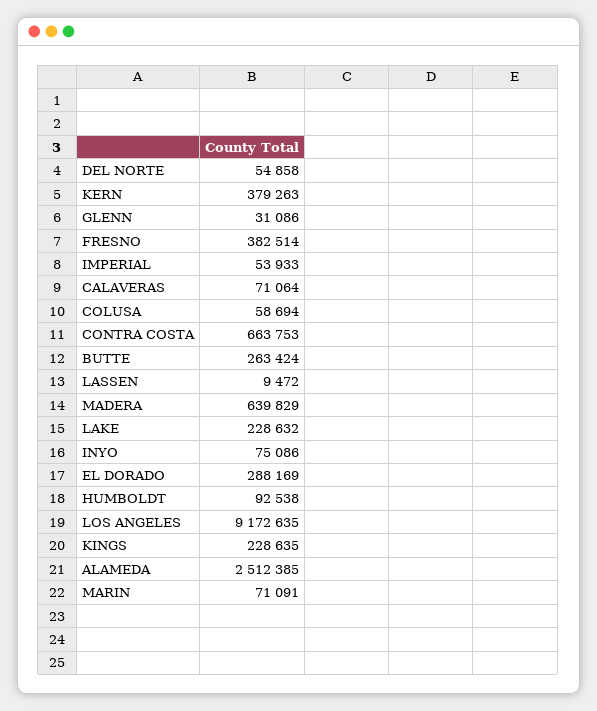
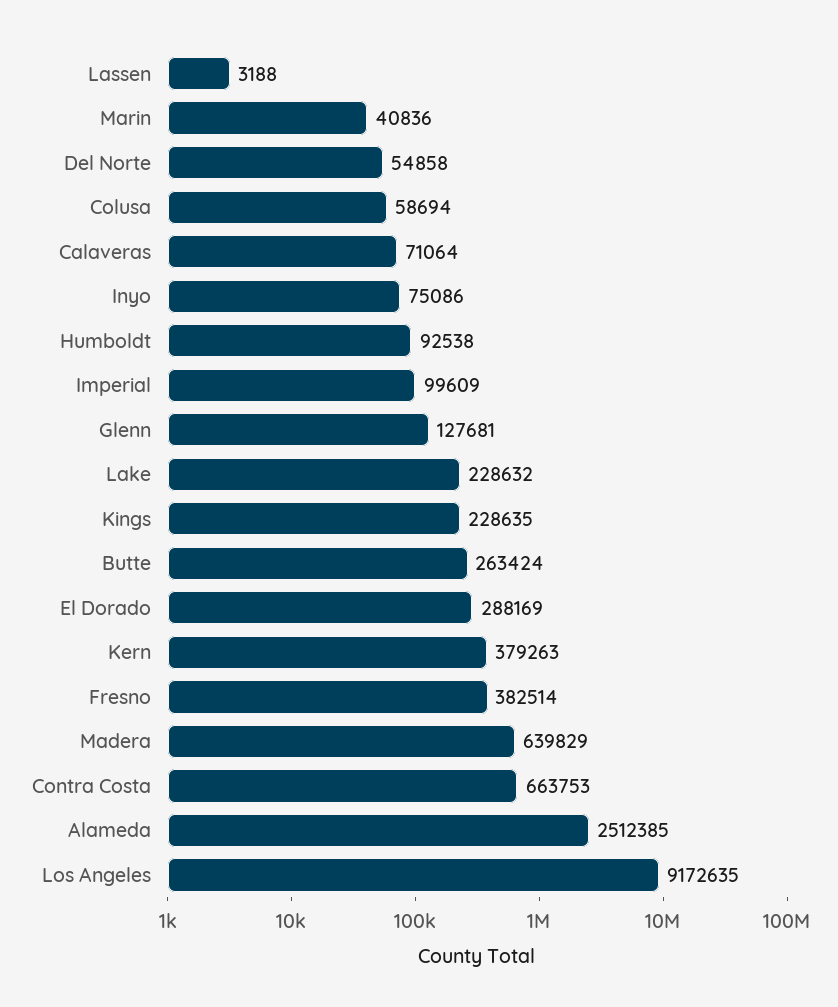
  {
    "DEL NORTE": 54858,
    "KERN": 379263,
-   "GLENN": 31086,
+   "GLENN": 127681,
    "FRESNO": 382514,
-   "IMPERIAL": 53933,
+   "IMPERIAL": 99609,
    "CALAVERAS": 71064,
    "COLUSA": 58694,
    "CONTRA COSTA": 663753,
    "BUTTE": 263424,
-   "LASSEN": 9472,
+   "LASSEN": 3188,
    "MADERA": 639829,
    "LAKE": 228632,
    "INYO": 75086,
    "EL DORADO": 288169,
    "HUMBOLDT": 92538,
    "LOS ANGELES": 9172635,
    "KINGS": 228635,
    "ALAMEDA": 2512385,
-   "MARIN": 71091
+   "MARIN": 40836
  }

